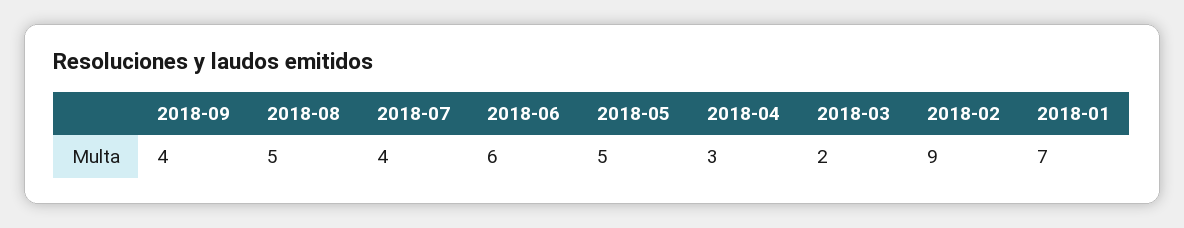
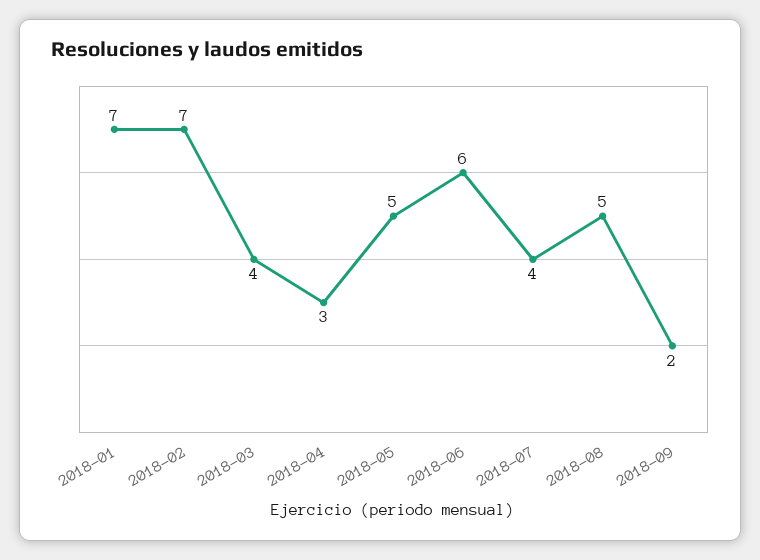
  {
-   "2018-09": 4,
+   "2018-09": 2,
    "2018-08": 5,
    "2018-07": 4,
    "2018-06": 6,
    "2018-05": 5,
    "2018-04": 3,
-   "2018-03": 2,
+   "2018-03": 4,
-   "2018-02": 9,
+   "2018-02": 7,
    "2018-01": 7
  }

